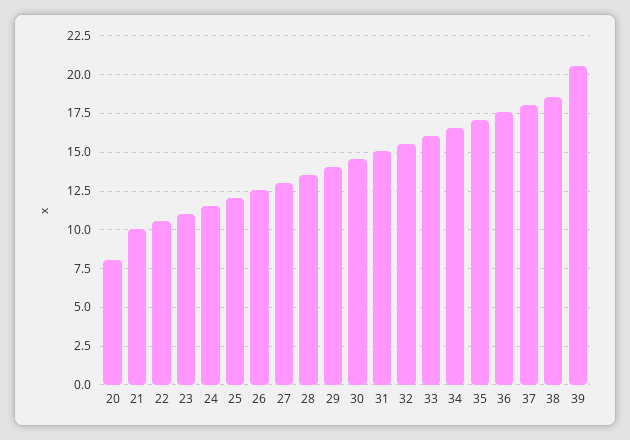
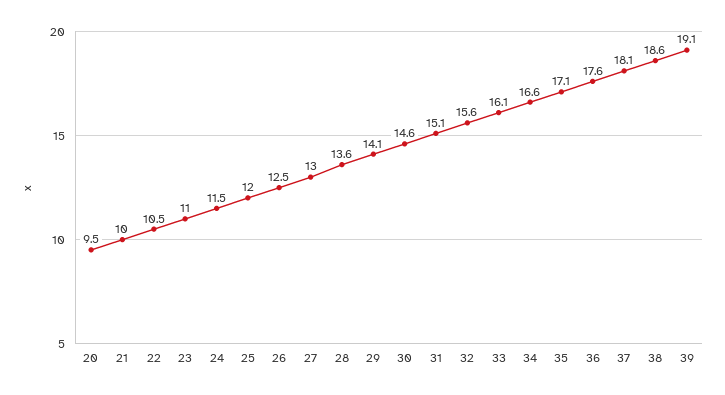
  {
-   "20": 8,
+   "20": 9.5,
    "21": 10,
    "22": 10.5,
    "23": 11,
    "24": 11.5,
    "25": 12,
    "26": 12.5,
    "27": 13,
    "28": 13.6,
    "29": 14.1,
    "30": 14.6,
    "31": 15.1,
    "32": 15.6,
    "33": 16.1,
    "34": 16.6,
    "35": 17.1,
    "36": 17.6,
    "37": 18.1,
    "38": 18.6,
-   "39": 20.5
+   "39": 19.1
  }

